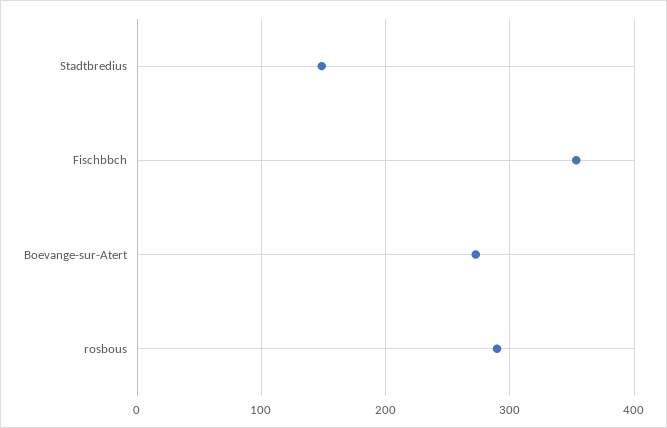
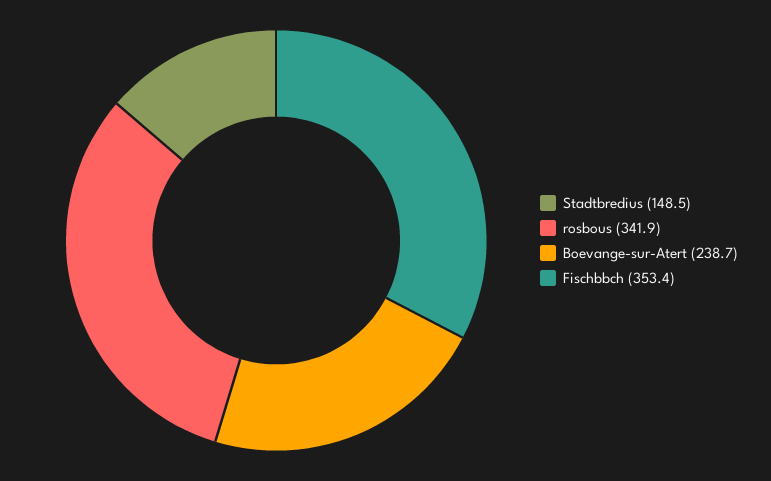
  {
    "Stadtbredius": 148.5,
    "Fischbbch": 353.4,
-   "Boevange-sur-Atert": 270,
+   "Boevange-sur-Atert": 238.7,
-   "rosbous": 290
+   "rosbous": 341.9
  }

